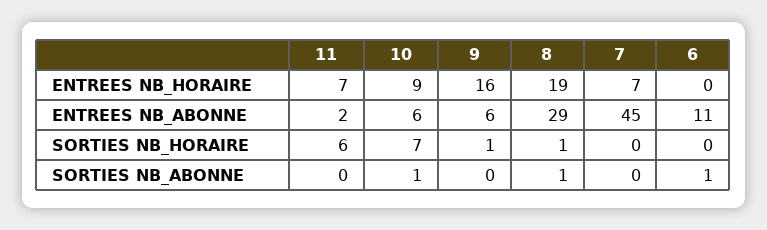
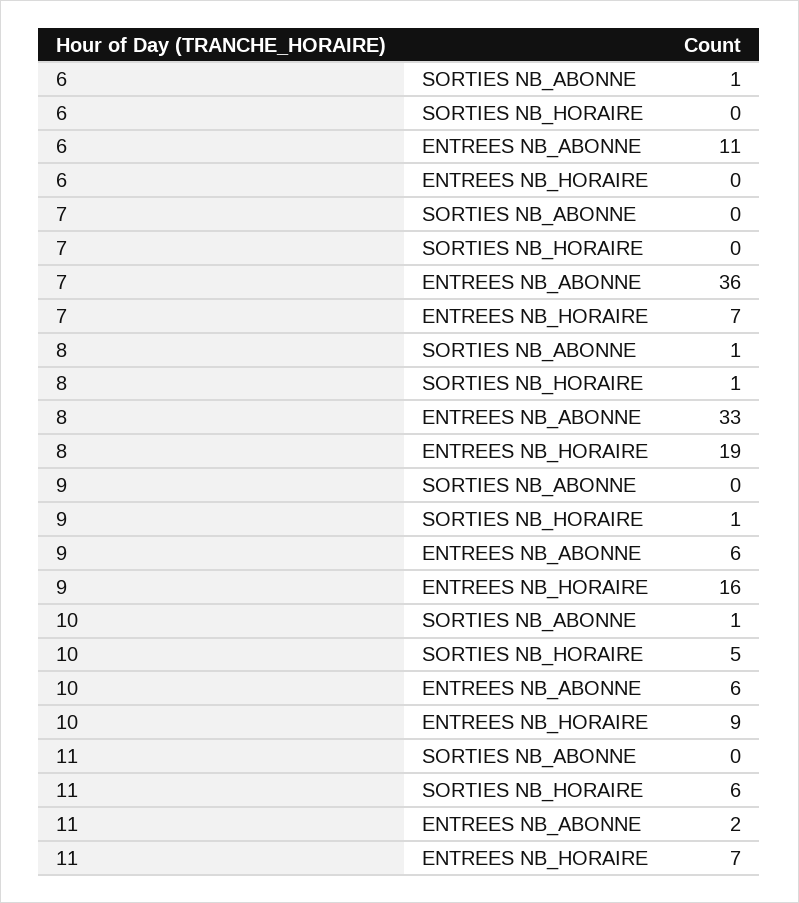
  {
    "11": {
      "ENTREES NB_HORAIRE": 7,
      "ENTREES NB_ABONNE": 2,
      "SORTIES NB_HORAIRE": 6,
      "SORTIES NB_ABONNE": 0
    },
    "10": {
      "ENTREES NB_HORAIRE": 9,
      "ENTREES NB_ABONNE": 6,
-     "SORTIES NB_HORAIRE": 7,
+     "SORTIES NB_HORAIRE": 5,
      "SORTIES NB_ABONNE": 1
    },
    "9": {
      "ENTREES NB_HORAIRE": 16,
      "ENTREES NB_ABONNE": 6,
      "SORTIES NB_HORAIRE": 1,
      "SORTIES NB_ABONNE": 0
    },
    "8": {
      "ENTREES NB_HORAIRE": 19,
-     "ENTREES NB_ABONNE": 29,
+     "ENTREES NB_ABONNE": 33,
      "SORTIES NB_HORAIRE": 1,
      "SORTIES NB_ABONNE": 1
    },
    "7": {
      "ENTREES NB_HORAIRE": 7,
-     "ENTREES NB_ABONNE": 45,
+     "ENTREES NB_ABONNE": 36,
      "SORTIES NB_HORAIRE": 0,
      "SORTIES NB_ABONNE": 0
    },
    "6": {
      "ENTREES NB_HORAIRE": 0,
      "ENTREES NB_ABONNE": 11,
      "SORTIES NB_HORAIRE": 0,
      "SORTIES NB_ABONNE": 1
    }
  }

